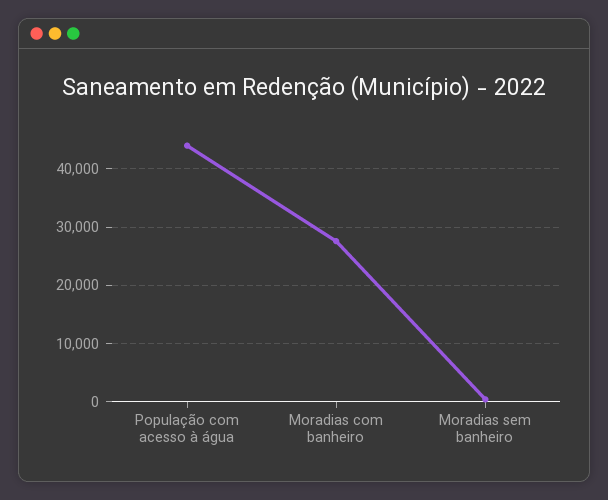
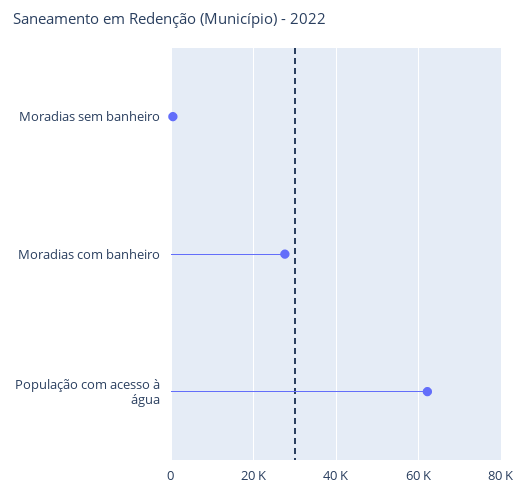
  {
-   "População com acesso à água": 44000,
+   "População com acesso à água": 62000,
    "Moradias com banheiro": 28000,
    "Moradias sem banheiro": 0
  }

